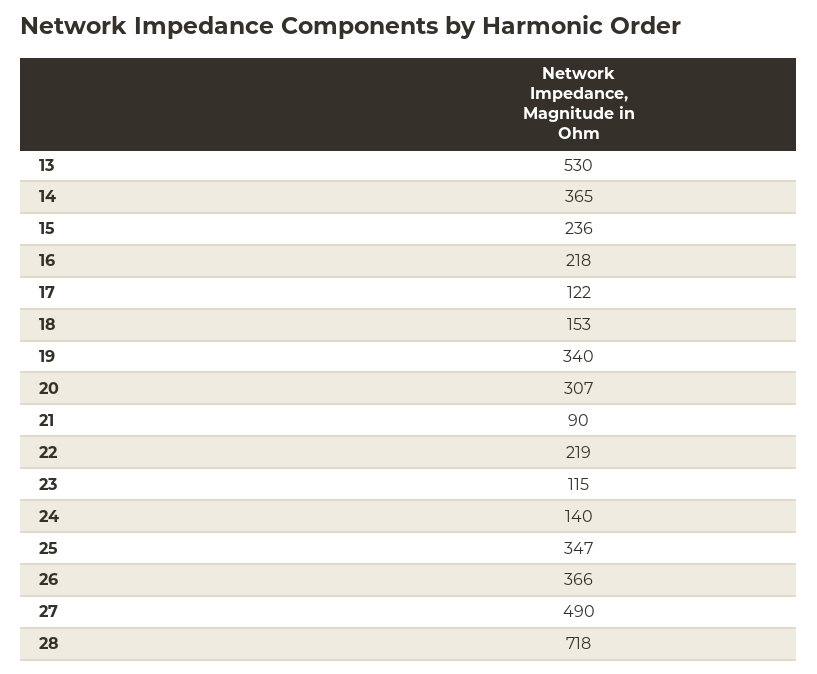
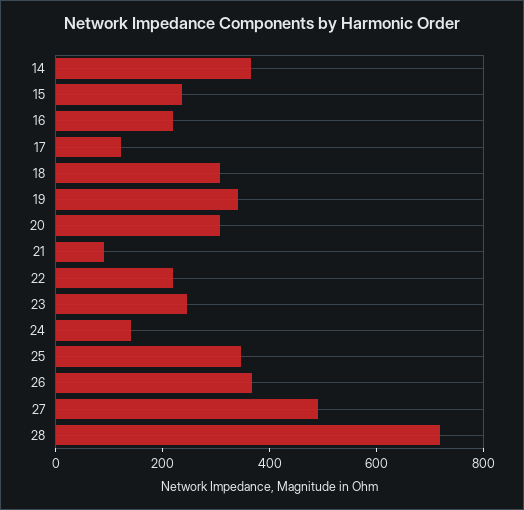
  {
-   "13": 530,
    "14": 365,
    "15": 236,
    "16": 218,
    "17": 122,
-   "18": 153,
+   "18": 300,
    "19": 340,
    "20": 307,
    "21": 90,
    "22": 219,
-   "23": 115,
+   "23": 250,
    "24": 140,
    "25": 347,
    "26": 366,
    "27": 490,
    "28": 718
  }

